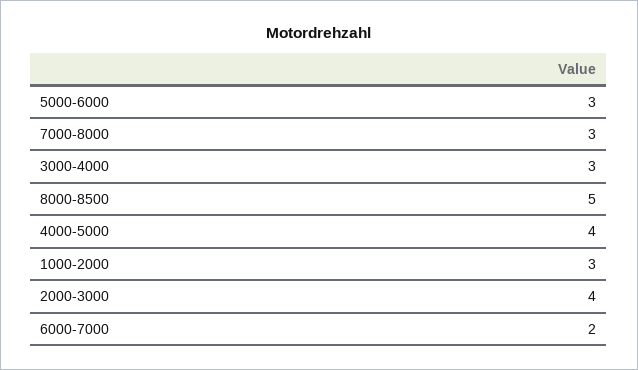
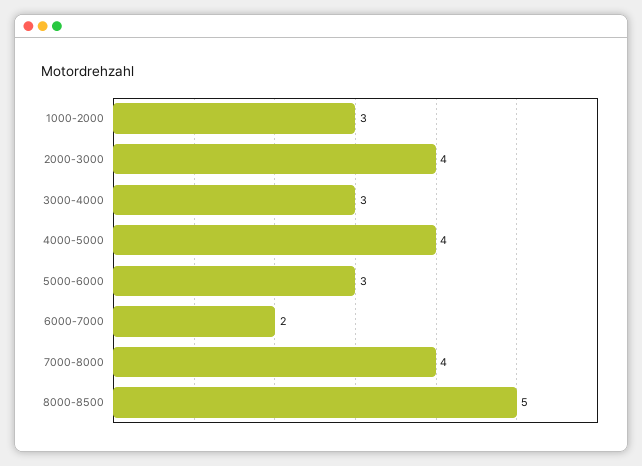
  {
    "5000-6000": 3,
-   "7000-8000": 3,
+   "7000-8000": 4,
    "3000-4000": 3,
    "8000-8500": 5,
    "4000-5000": 4,
    "1000-2000": 3,
    "2000-3000": 4,
    "6000-7000": 2
  }

